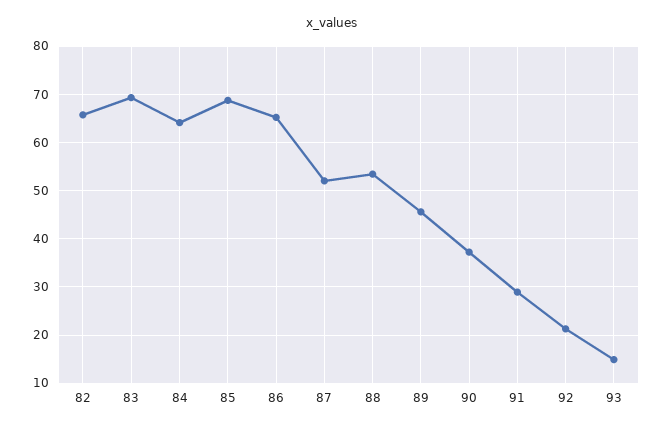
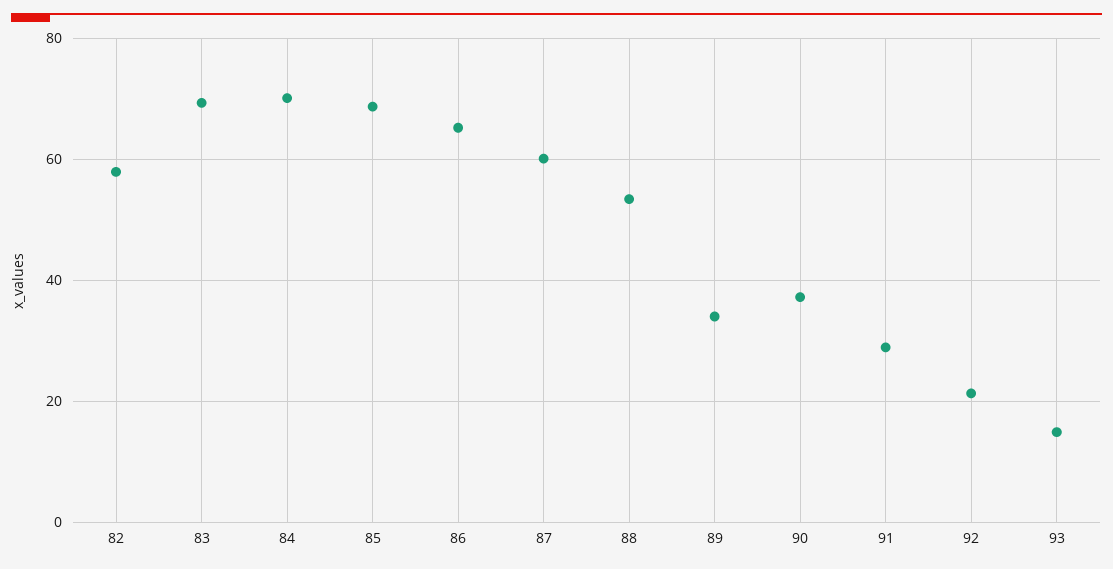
  {
-   "82": 66,
+   "82": 58,
    "83": 70,
-   "84": 64,
+   "84": 70,
    "85": 68,
    "86": 66,
-   "87": 52,
+   "87": 60,
    "88": 54,
-   "89": 46,
+   "89": 34,
    "90": 38,
    "91": 28,
    "92": 22,
    "93": 14
  }

